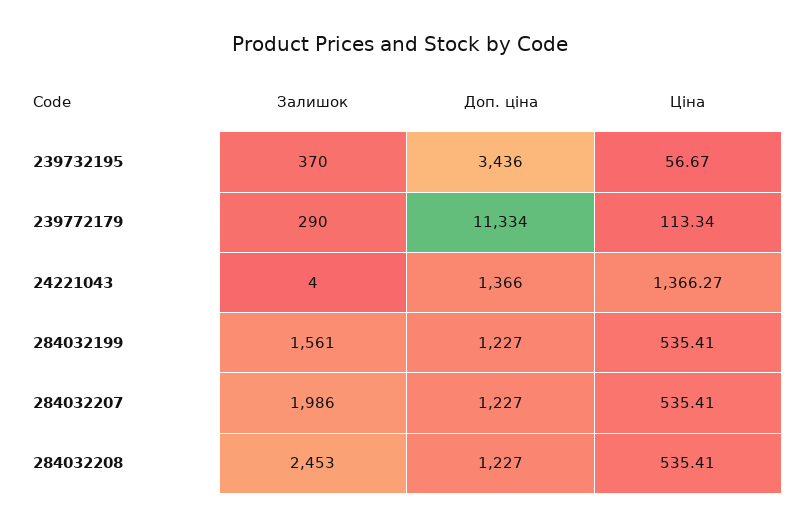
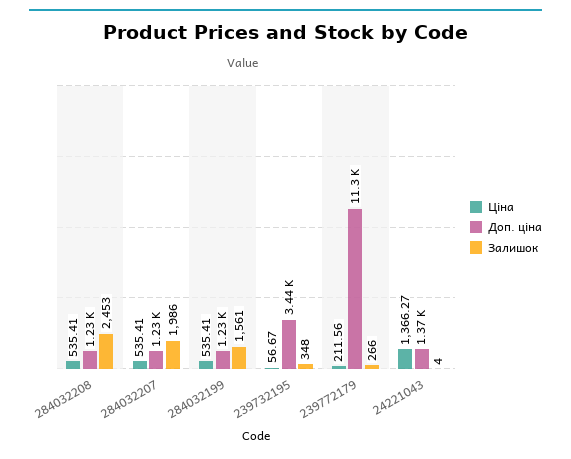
  {
    "Залишок": {
-     "239732195": 370,
+     "239732195": 348,
-     "239772179": 290,
+     "239772179": 266,
      "24221043": 4,
      "284032199": 1561,
      "284032207": 1986,
      "284032208": 2453
    },
    "Доп. ціна": {
      "239732195": 3436,
      "239772179": 11334,
      "24221043": 1366,
      "284032199": 1227,
      "284032207": 1227,
      "284032208": 1227
    },
    "Ціна": {
      "239732195": 56.67,
-     "239772179": 113.34,
+     "239772179": 211.56,
      "24221043": 1366.27,
      "284032199": 535.41,
      "284032207": 535.41,
      "284032208": 535.41
    }
  }

